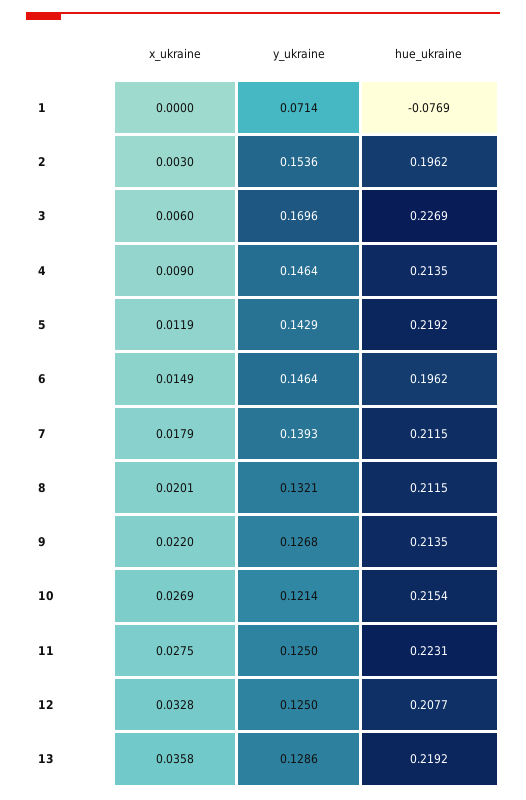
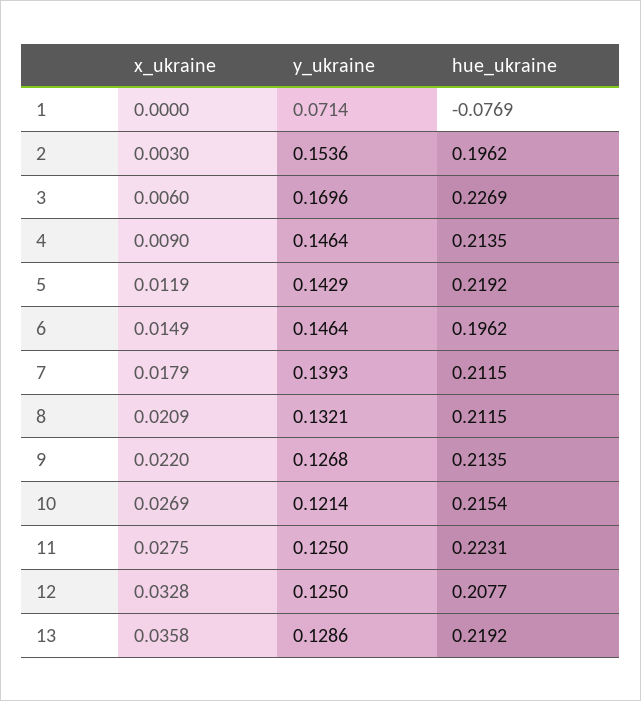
  {
    "x_ukraine": {
      "1": 0,
      "2": 0.003,
      "3": 0.006,
      "4": 0.009,
      "5": 0.0119,
      "6": 0.0149,
      "7": 0.0179,
-     "8": 0.0201,
+     "8": 0.0209,
      "9": 0.022,
      "10": 0.0269,
      "11": 0.0275,
      "12": 0.0328,
      "13": 0.0358
    },
    "y_ukraine": {
      "1": 0.0714,
      "2": 0.1536,
      "3": 0.1696,
      "4": 0.1464,
      "5": 0.1429,
      "6": 0.1464,
      "7": 0.1393,
      "8": 0.1321,
      "9": 0.1268,
      "10": 0.1214,
      "11": 0.125,
      "12": 0.125,
      "13": 0.1286
    },
    "hue_ukraine": {
      "1": -0.0769,
      "2": 0.1962,
      "3": 0.2269,
      "4": 0.2135,
      "5": 0.2192,
      "6": 0.1962,
      "7": 0.2115,
      "8": 0.2115,
      "9": 0.2135,
      "10": 0.2154,
      "11": 0.2231,
      "12": 0.2077,
      "13": 0.2192
    }
  }

